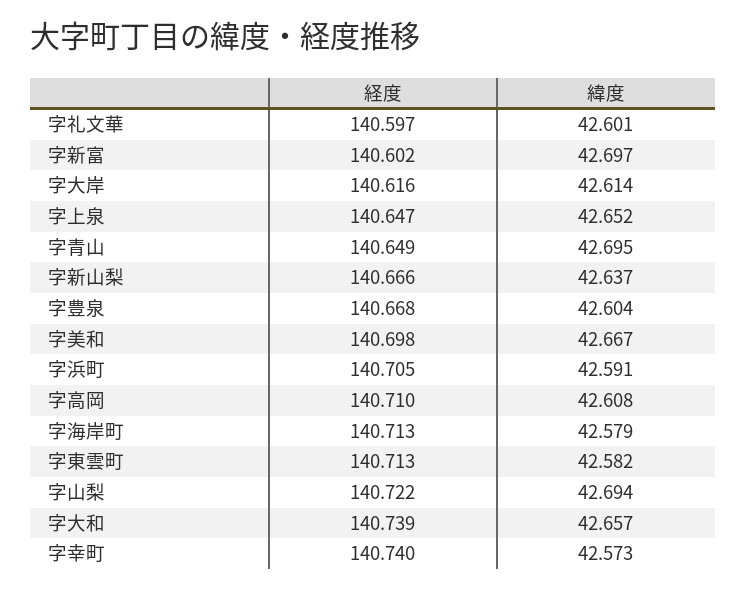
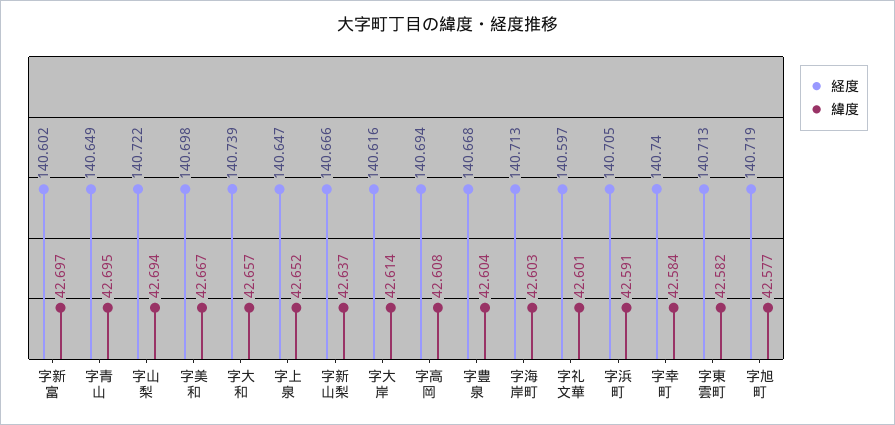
  {
    "経度": {
      "字礼文華": 140.597,
      "字新富": 140.602,
      "字大岸": 140.616,
      "字上泉": 140.647,
      "字青山": 140.649,
      "字新山梨": 140.666,
      "字豊泉": 140.668,
      "字美和": 140.698,
      "字浜町": 140.705,
-     "字高岡": 140.71,
+     "字高岡": 140.694,
      "字海岸町": 140.713,
      "字東雲町": 140.713,
      "字山梨": 140.722,
      "字大和": 140.739,
-     "字幸町": 140.74
+     "字幸町": 140.74,
+     "字旭町": 140.719
    },
    "緯度": {
      "字礼文華": 42.601,
      "字新富": 42.697,
      "字大岸": 42.614,
      "字上泉": 42.652,
      "字青山": 42.695,
      "字新山梨": 42.637,
      "字豊泉": 42.604,
      "字美和": 42.667,
      "字浜町": 42.591,
      "字高岡": 42.608,
-     "字海岸町": 42.579,
+     "字海岸町": 42.603,
      "字東雲町": 42.582,
      "字山梨": 42.694,
      "字大和": 42.657,
-     "字幸町": 42.573
+     "字幸町": 42.584,
+     "字旭町": 42.577
    }
  }

